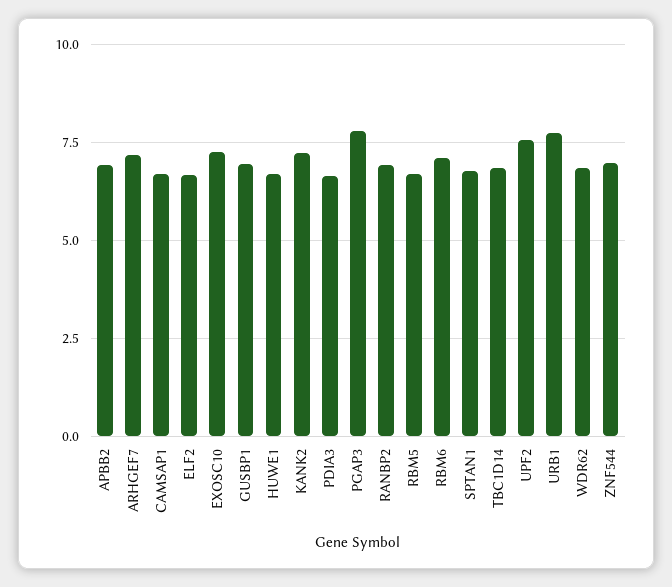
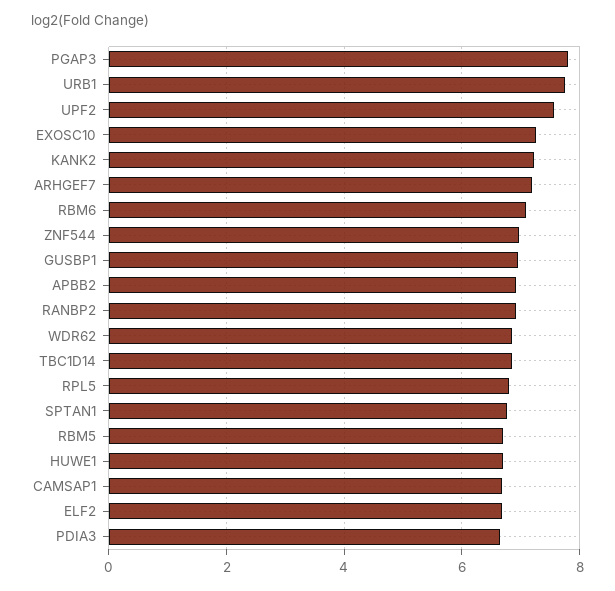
  {
    "APBB2": 7,
    "ARHGEF7": 7.2,
    "CAMSAP1": 6.6,
    "ELF2": 6.6,
    "EXOSC10": 7.2,
    "GUSBP1": 7,
    "HUWE1": 6.6,
    "KANK2": 7.2,
    "PDIA3": 6.6,
    "PGAP3": 7.8,
    "RANBP2": 7,
    "RBM5": 6.6,
    "RBM6": 7,
    "SPTAN1": 6.8,
    "TBC1D14": 6.8,
    "UPF2": 7.6,
    "URB1": 7.8,
    "WDR62": 6.8,
-   "ZNF544": 7
+   "ZNF544": 7,
+   "RPL5": 6.8
  }

